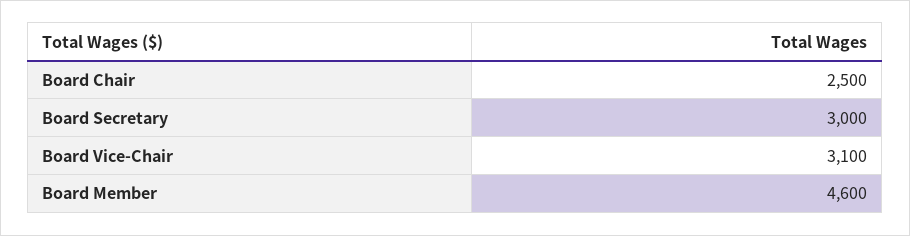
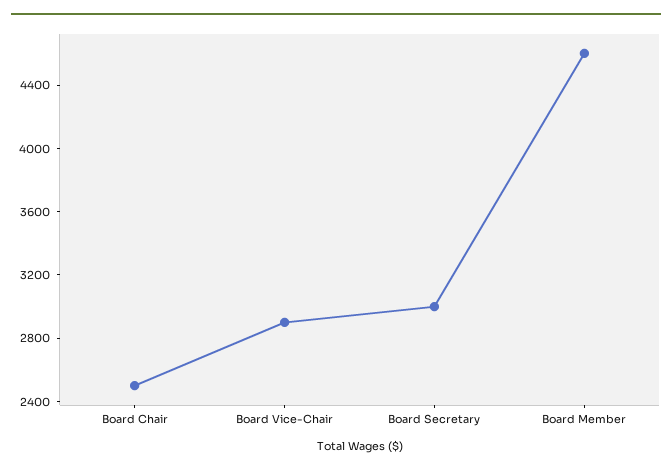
  {
    "Board Chair": 2500,
    "Board Secretary": 3000,
-   "Board Vice-Chair": 3100,
+   "Board Vice-Chair": 2900,
    "Board Member": 4600
  }

